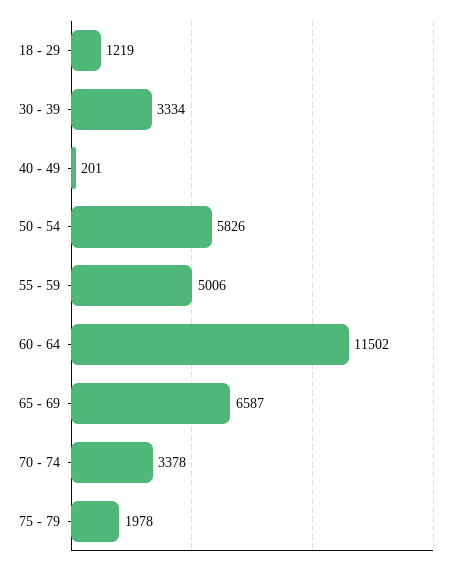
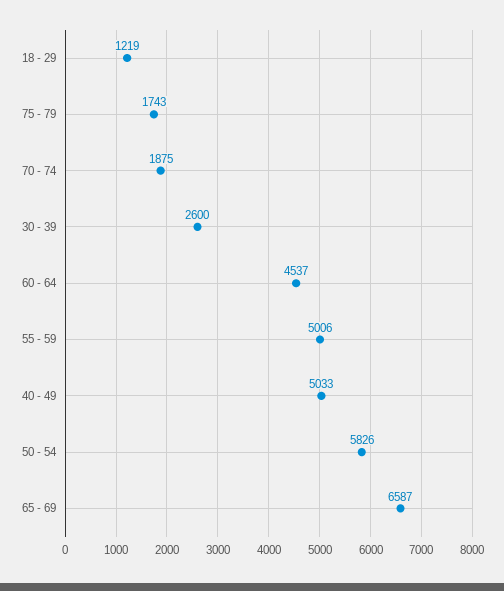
  {
    "18 - 29": 1219,
-   "30 - 39": 3334,
+   "30 - 39": 2600,
-   "40 - 49": 201,
+   "40 - 49": 5033,
    "50 - 54": 5826,
    "55 - 59": 5006,
-   "60 - 64": 11502,
+   "60 - 64": 4537,
    "65 - 69": 6587,
-   "70 - 74": 3378,
+   "70 - 74": 1875,
-   "75 - 79": 1978
+   "75 - 79": 1743
  }

